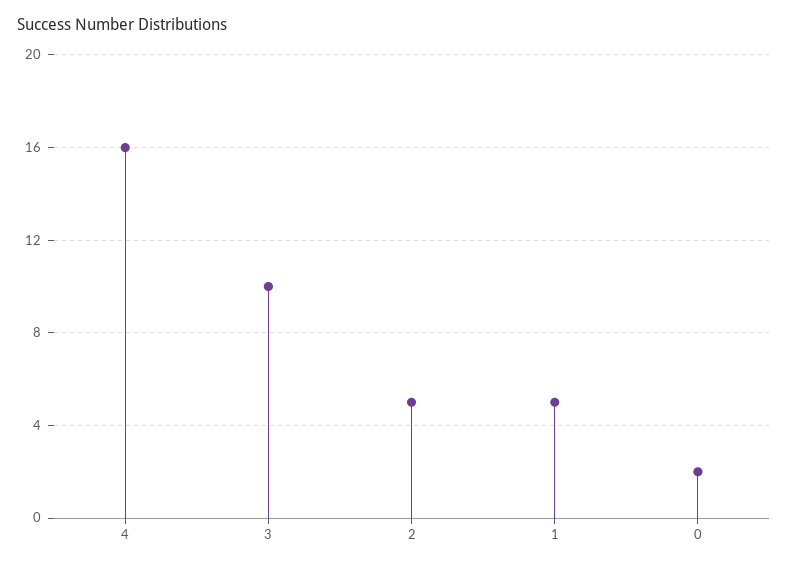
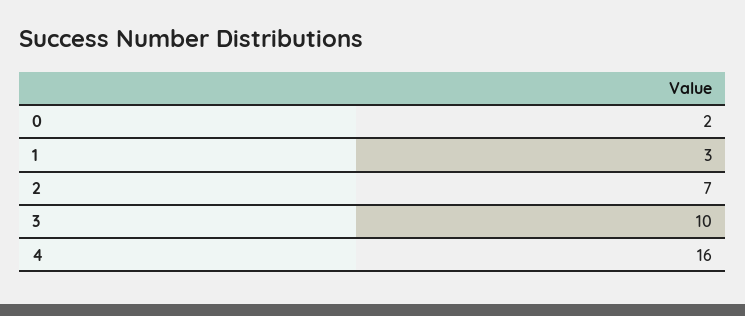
  {
    "4": 16,
    "3": 10,
-   "2": 5,
+   "2": 7,
-   "1": 5,
+   "1": 3,
    "0": 2
  }

